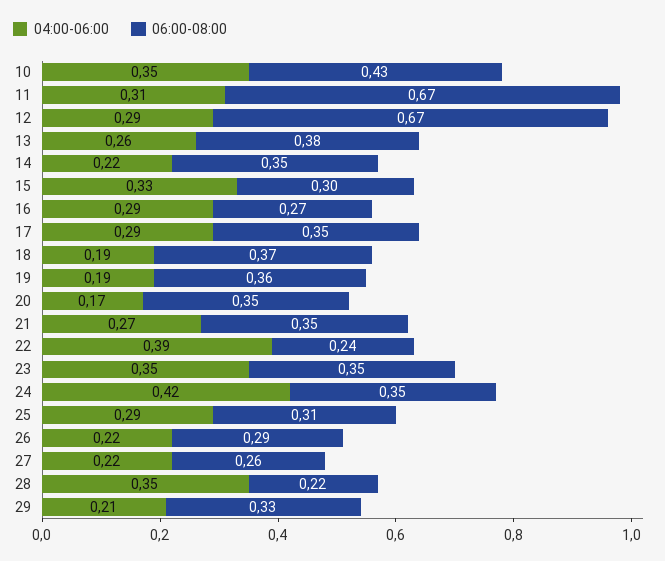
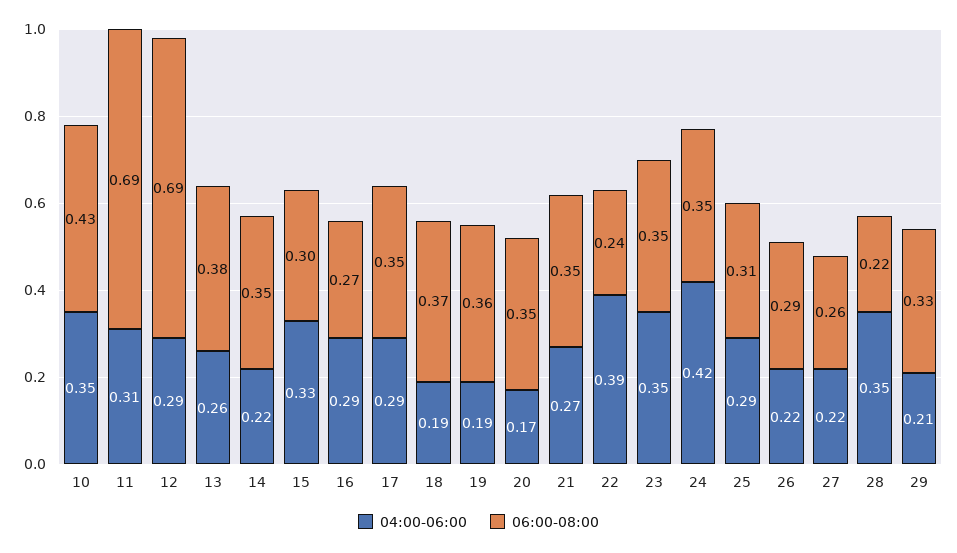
  {
    "04:00-06:00": {
      "10": 0.35,
      "11": 0.31,
      "12": 0.29,
      "13": 0.26,
      "14": 0.22,
      "15": 0.33,
      "16": 0.29,
      "17": 0.29,
      "18": 0.19,
      "19": 0.19,
      "20": 0.17,
      "21": 0.27,
      "22": 0.39,
      "23": 0.35,
      "24": 0.42,
      "25": 0.29,
      "26": 0.22,
      "27": 0.22,
      "28": 0.35,
      "29": 0.21
    },
    "06:00-08:00": {
      "10": 0.43,
-     "11": 0.67,
+     "11": 0.69,
-     "12": 0.67,
+     "12": 0.69,
      "13": 0.38,
      "14": 0.35,
      "15": 0.3,
      "16": 0.27,
      "17": 0.35,
      "18": 0.37,
      "19": 0.36,
      "20": 0.35,
      "21": 0.35,
      "22": 0.24,
      "23": 0.35,
      "24": 0.35,
      "25": 0.31,
      "26": 0.29,
      "27": 0.26,
      "28": 0.22,
      "29": 0.33
    }
  }

